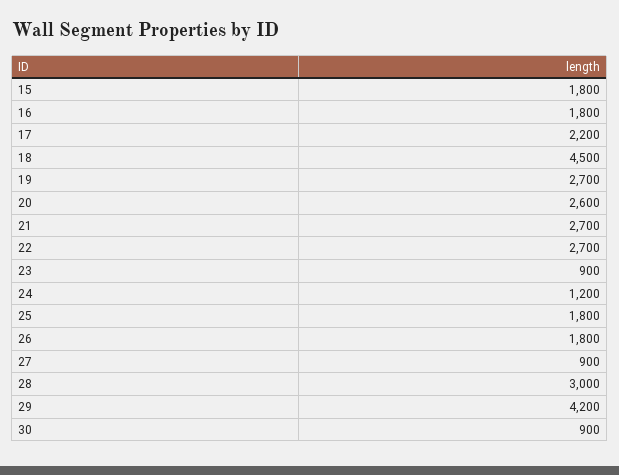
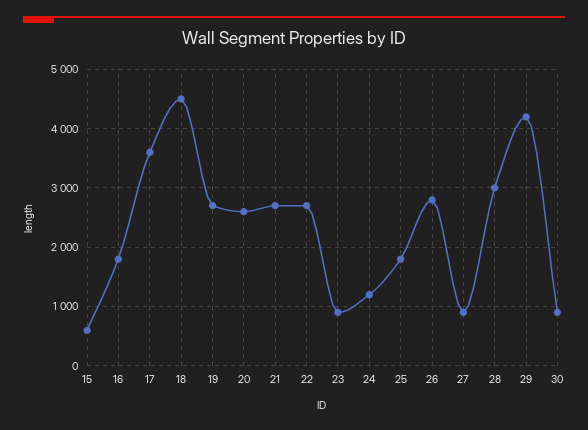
  {
-   "15": 1800,
+   "15": 600,
    "16": 1800,
-   "17": 2200,
+   "17": 3600,
    "18": 4500,
    "19": 2700,
    "20": 2600,
    "21": 2700,
    "22": 2700,
    "23": 900,
    "24": 1200,
    "25": 1800,
-   "26": 1800,
+   "26": 2800,
    "27": 900,
    "28": 3000,
    "29": 4200,
    "30": 900
  }

